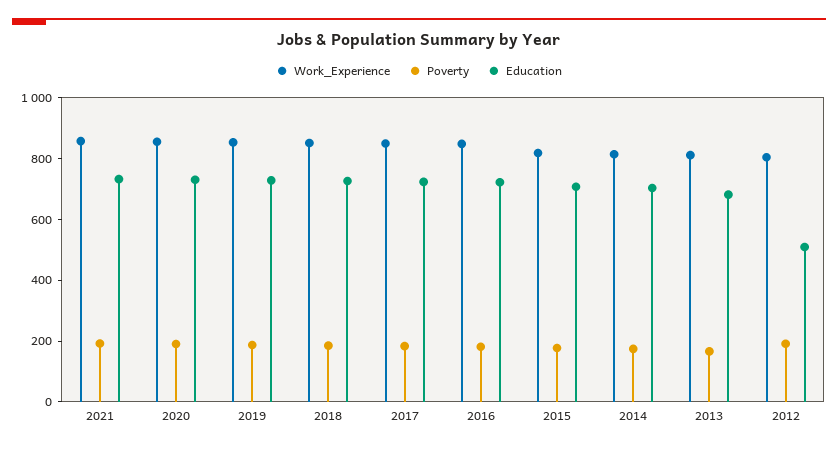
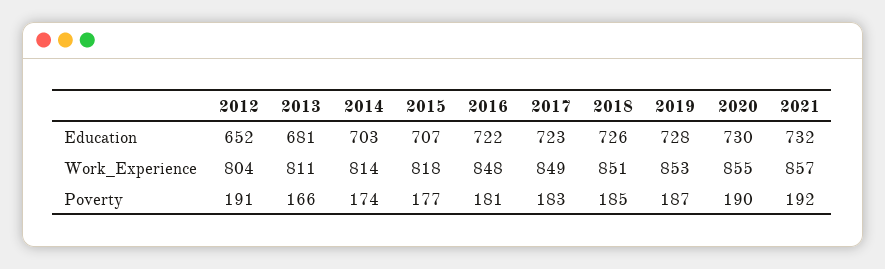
  {
    "Work_Experience": {
      "2021": 857,
      "2020": 855,
      "2019": 853,
      "2018": 851,
      "2017": 849,
      "2016": 848,
      "2015": 818,
      "2014": 814,
      "2013": 811,
      "2012": 804
    },
    "Poverty": {
      "2021": 192,
      "2020": 190,
      "2019": 187,
      "2018": 185,
      "2017": 183,
      "2016": 181,
      "2015": 177,
      "2014": 174,
      "2013": 166,
      "2012": 191
    },
    "Education": {
      "2021": 732,
      "2020": 730,
      "2019": 728,
      "2018": 726,
      "2017": 723,
      "2016": 722,
      "2015": 707,
      "2014": 703,
      "2013": 681,
-     "2012": 500
+     "2012": 652
    }
  }

